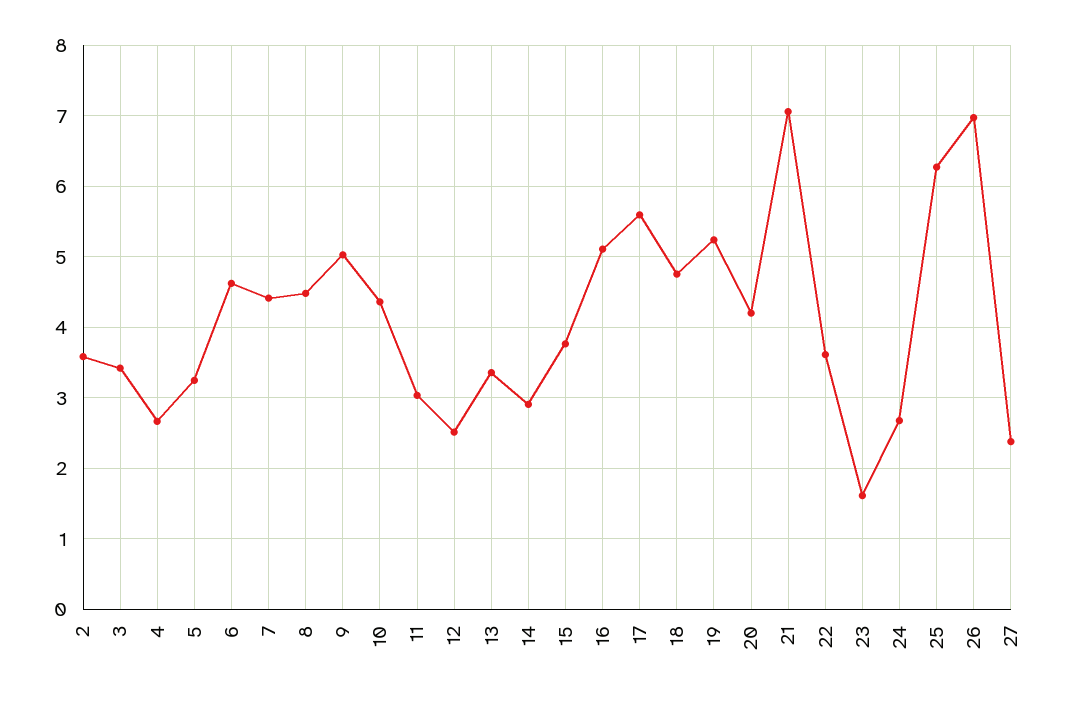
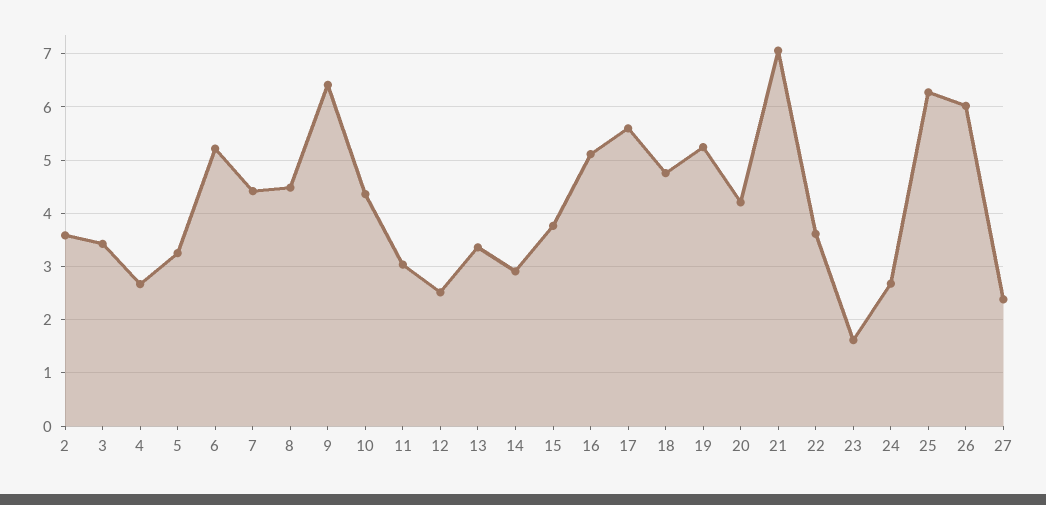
  {
    "2": 3.6,
    "3": 3.4,
    "4": 2.7,
    "5": 3.3,
-   "6": 4.6,
+   "6": 5.2,
    "7": 4.4,
    "8": 4.5,
-   "9": 5,
+   "9": 6.4,
    "10": 4.4,
    "11": 3,
    "12": 2.5,
    "13": 3.4,
    "14": 2.9,
    "15": 3.8,
    "16": 5.1,
    "17": 5.6,
    "18": 4.8,
    "19": 5.2,
    "20": 4.2,
    "21": 7.1,
    "22": 3.6,
    "23": 1.6,
    "24": 2.7,
    "25": 6.3,
-   "26": 7,
+   "26": 6,
    "27": 2.4
  }

